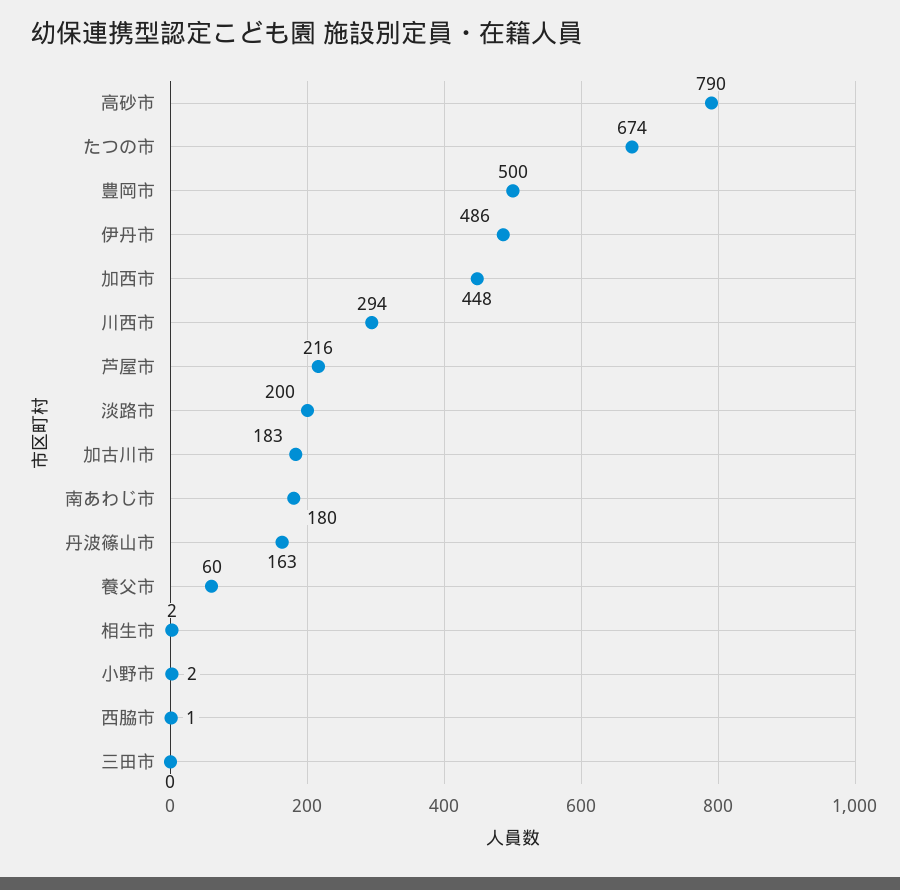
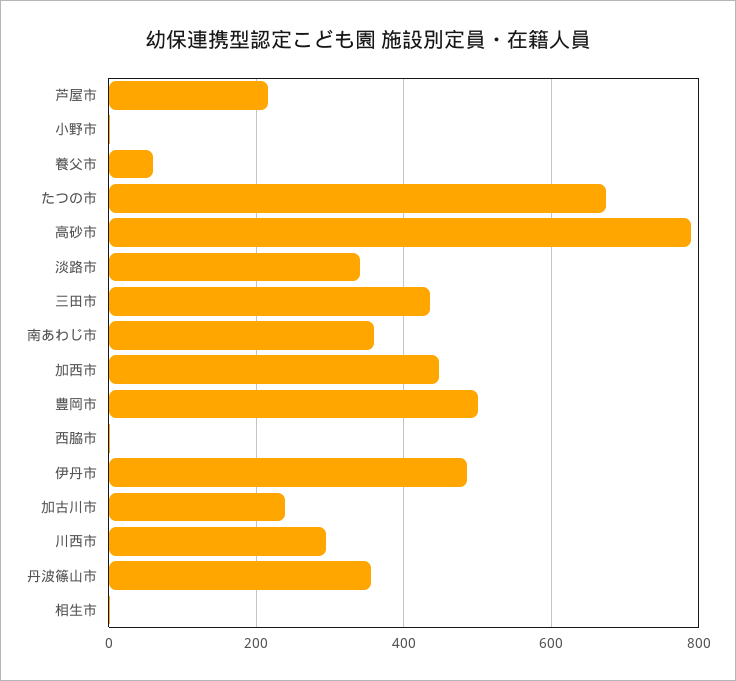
  {
    "高砂市": 790,
    "たつの市": 674,
    "豊岡市": 500,
    "伊丹市": 486,
    "加西市": 448,
    "川西市": 294,
    "芦屋市": 216,
-   "淡路市": 200,
+   "淡路市": 340,
-   "加古川市": 183,
+   "加古川市": 240,
-   "南あわじ市": 180,
+   "南あわじ市": 360,
-   "丹波篠山市": 163,
+   "丹波篠山市": 360,
    "養父市": 60,
    "相生市": 2,
    "小野市": 2,
    "西脇市": 1,
-   "三田市": 0
+   "三田市": 440
  }

